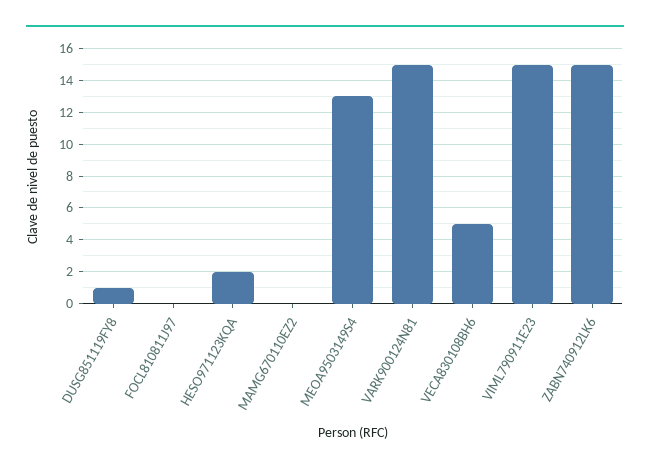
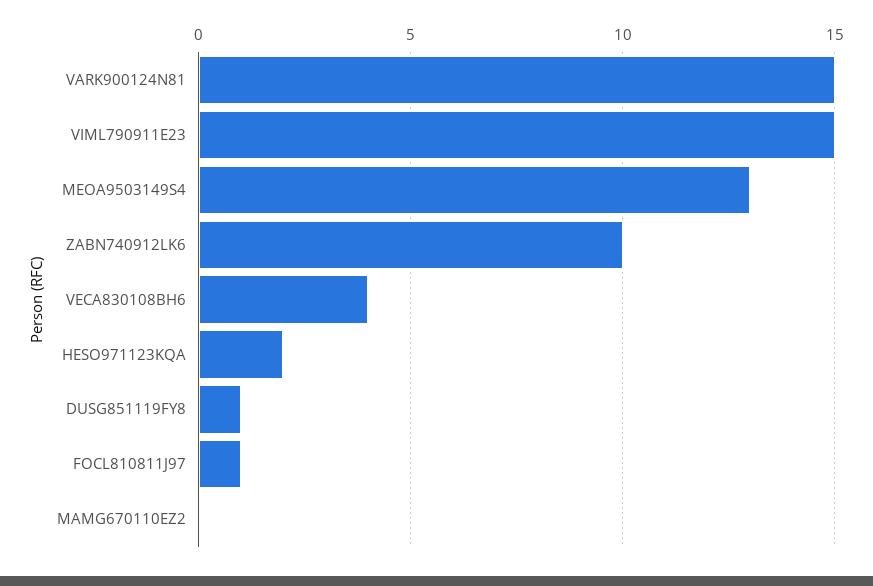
  {
    "DUSG851119FY8": 1,
-   "FOCL810811J97": 0,
+   "FOCL810811J97": 1,
    "HESO971123KQA": 2,
    "MAMG670110EZ2": 0,
    "MEOA9503149S4": 13,
    "VARK900124N81": 15,
-   "VECA830108BH6": 5,
+   "VECA830108BH6": 4,
    "VIML790911E23": 15,
-   "ZABN740912LK6": 15
+   "ZABN740912LK6": 10
  }

